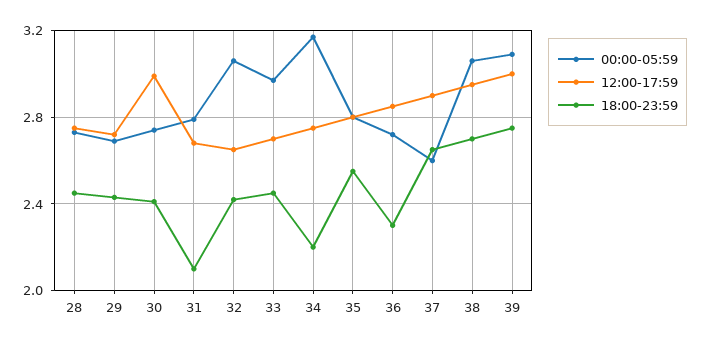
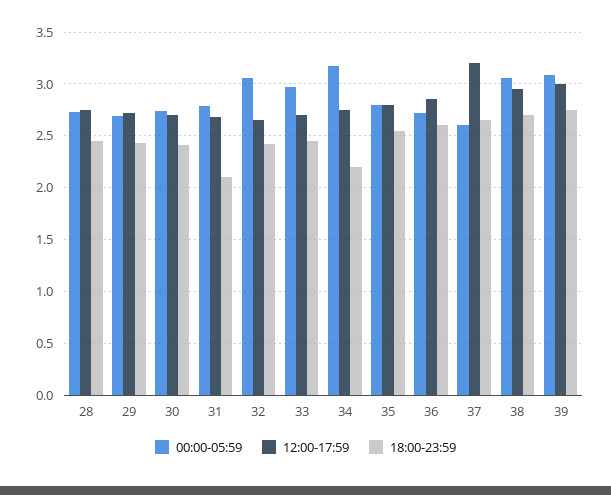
  {
    "00:00-05:59": {
      "28": 2.75,
      "29": 2.7,
      "30": 2.75,
      "31": 2.8,
      "32": 3.05,
      "33": 2.95,
      "34": 3.15,
      "35": 2.8,
      "36": 2.7,
      "37": 2.6,
      "38": 3.05,
      "39": 3.1
    },
    "12:00-17:59": {
      "28": 2.75,
      "29": 2.7,
-     "30": 3,
+     "30": 2.7,
      "31": 2.7,
      "32": 2.65,
      "33": 2.7,
      "34": 2.75,
      "35": 2.8,
      "36": 2.85,
-     "37": 2.9,
+     "37": 3.2,
      "38": 2.95,
      "39": 3
    },
    "18:00-23:59": {
      "28": 2.45,
      "29": 2.45,
      "30": 2.4,
      "31": 2.1,
      "32": 2.4,
      "33": 2.45,
      "34": 2.2,
      "35": 2.55,
-     "36": 2.3,
+     "36": 2.6,
      "37": 2.65,
      "38": 2.7,
      "39": 2.75
    }
  }

